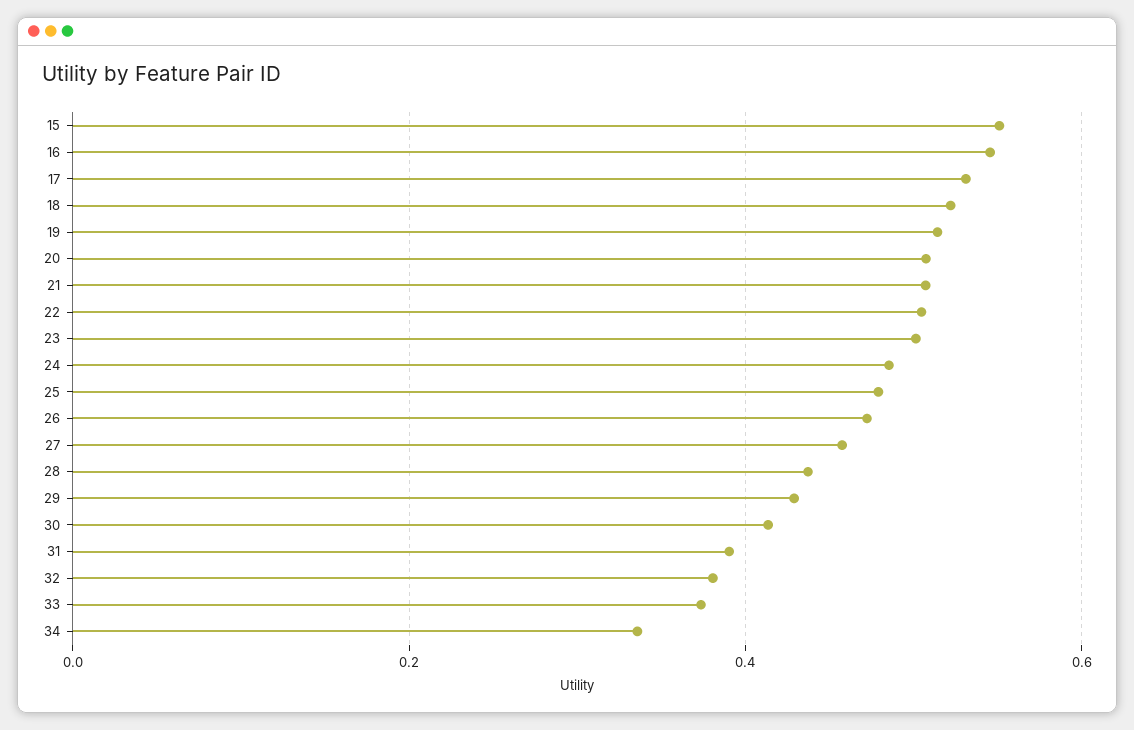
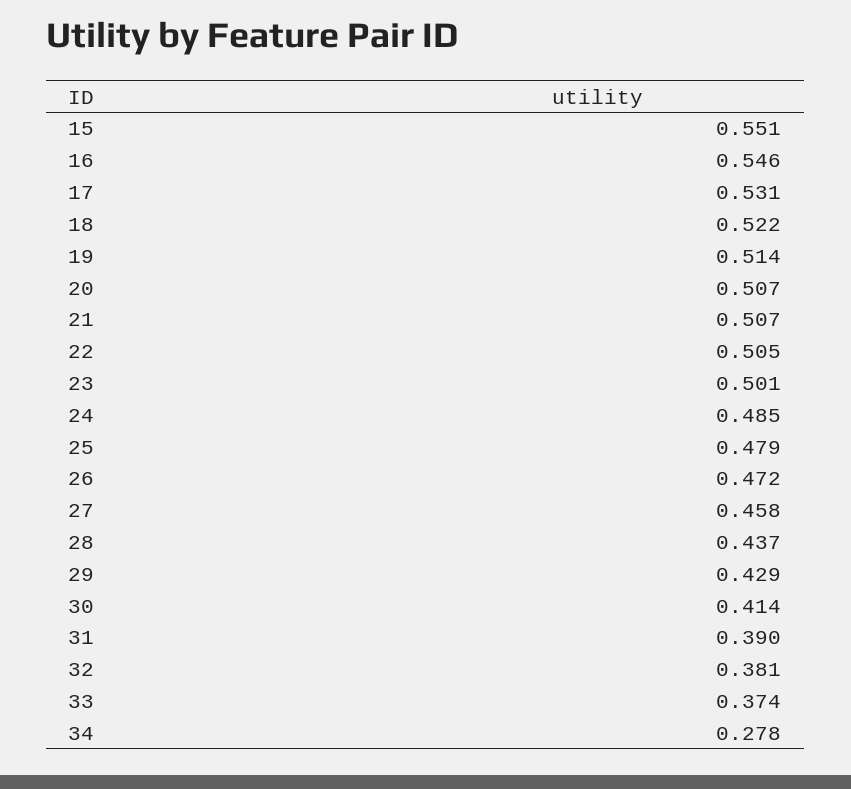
  {
    "15": 0.551,
    "16": 0.546,
    "17": 0.531,
    "18": 0.522,
    "19": 0.514,
    "20": 0.507,
    "21": 0.507,
    "22": 0.505,
    "23": 0.501,
    "24": 0.485,
    "25": 0.479,
    "26": 0.472,
    "27": 0.458,
    "28": 0.437,
    "29": 0.429,
    "30": 0.414,
    "31": 0.39,
    "32": 0.381,
    "33": 0.374,
-   "34": 0.34
+   "34": 0.278
  }

